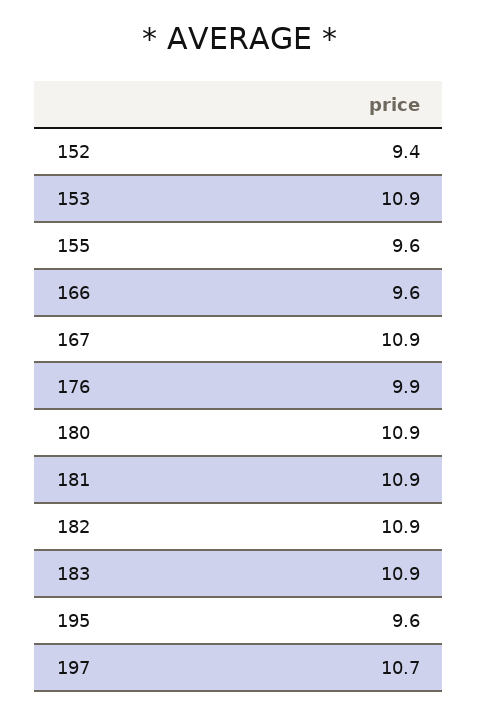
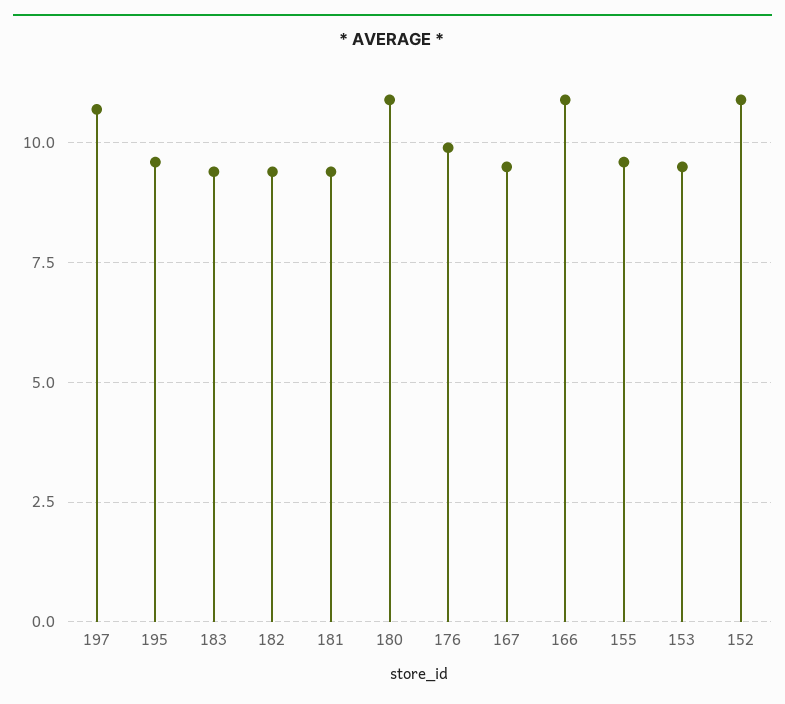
  {
-   "152": 9.4,
+   "152": 11,
-   "153": 10.9,
+   "153": 9.5,
    "155": 9.6,
-   "166": 9.6,
+   "166": 11,
-   "167": 10.9,
+   "167": 9.5,
    "176": 9.9,
    "180": 10.9,
-   "181": 10.9,
+   "181": 9.5,
-   "182": 10.9,
+   "182": 9.5,
-   "183": 10.9,
+   "183": 9.5,
    "195": 9.6,
    "197": 10.7
  }

